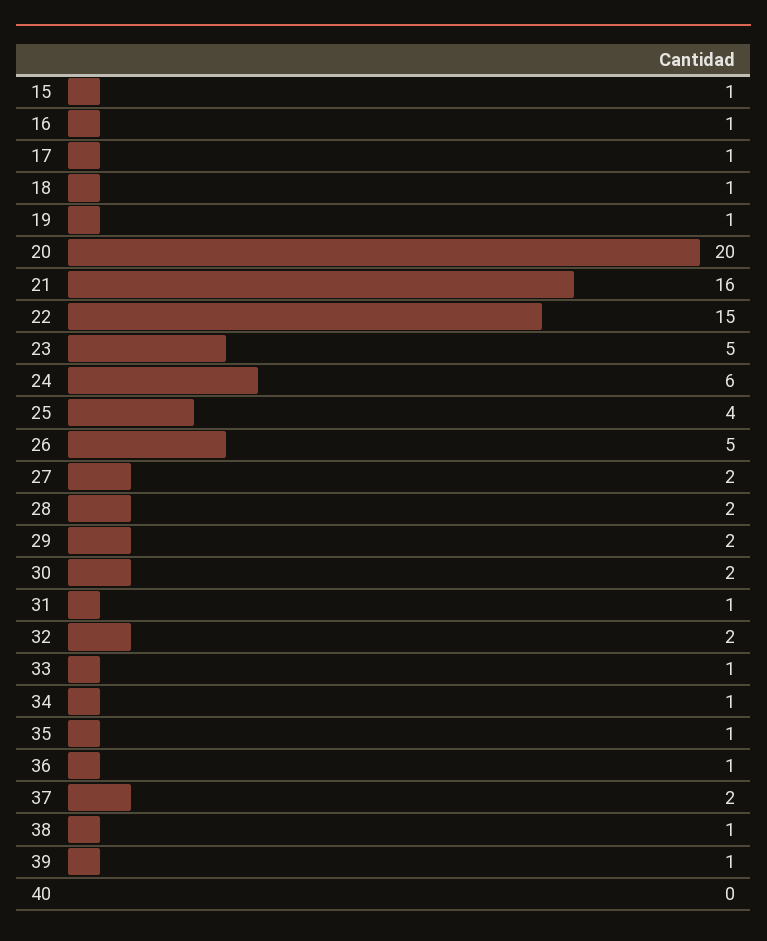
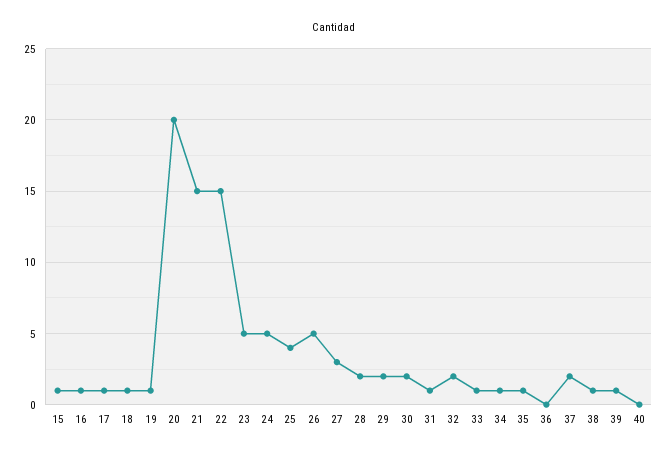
  {
    "15": 1,
    "16": 1,
    "17": 1,
    "18": 1,
    "19": 1,
    "20": 20,
-   "21": 16,
+   "21": 15,
    "22": 15,
    "23": 5,
-   "24": 6,
+   "24": 5,
    "25": 4,
    "26": 5,
-   "27": 2,
+   "27": 3,
    "28": 2,
    "29": 2,
    "30": 2,
    "31": 1,
    "32": 2,
    "33": 1,
    "34": 1,
    "35": 1,
-   "36": 1,
+   "36": 0,
    "37": 2,
    "38": 1,
    "39": 1,
    "40": 0
  }

